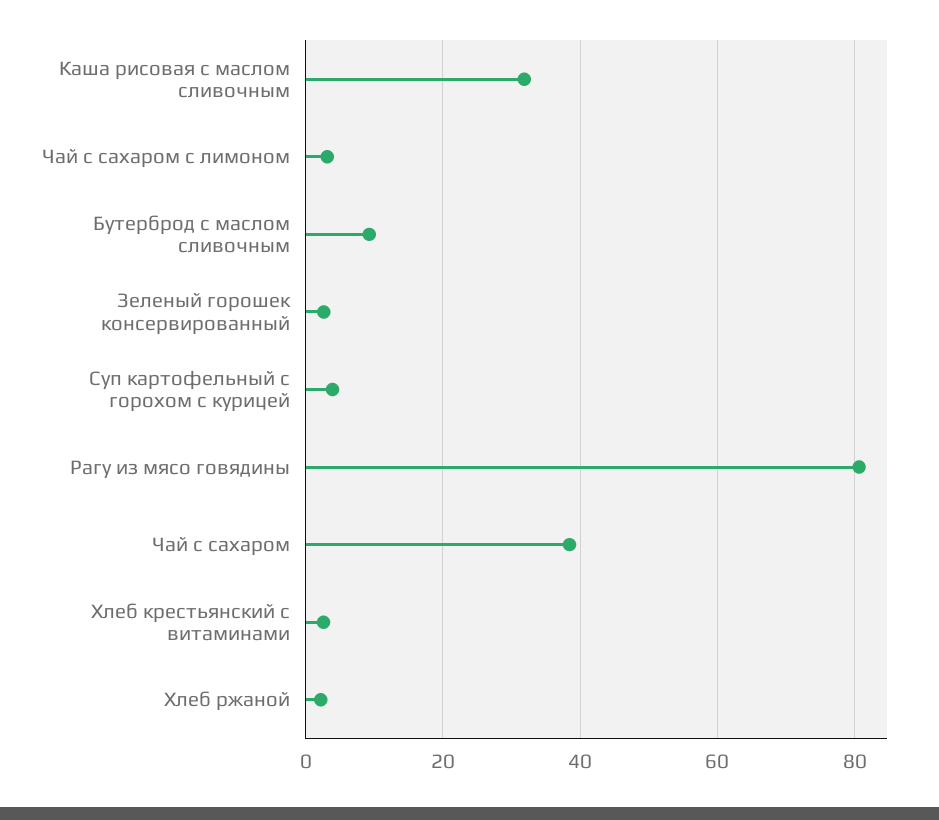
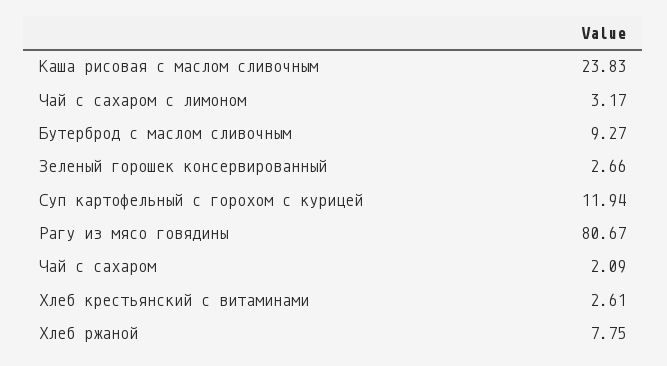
  {
-   "Каша рисовая с маслом сливочным": 32,
+   "Каша рисовая с маслом сливочным": 23.83,
    "Чай с сахаром с лимоном": 3.17,
    "Бутерброд с маслом сливочным": 9.27,
    "Зеленый горошек консервированный": 2.66,
-   "Суп картофельный с горохом с курицей": 4,
+   "Суп картофельный с горохом с курицей": 11.94,
    "Рагу из мясо говядины": 80.67,
-   "Чай с сахаром": 38,
+   "Чай с сахаром": 2.09,
    "Хлеб крестьянский с витаминами": 2.61,
-   "Хлеб ржаной": 2
+   "Хлеб ржаной": 7.75
  }

